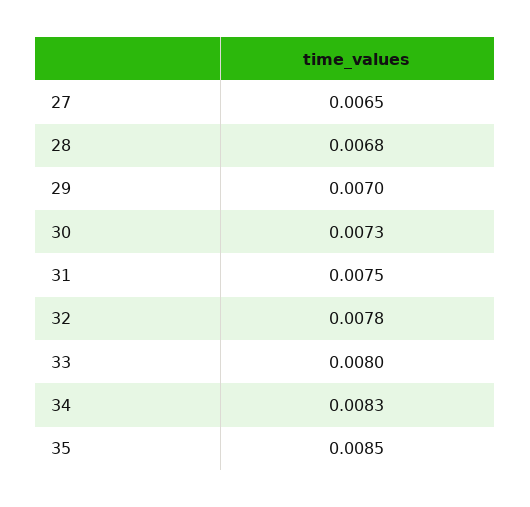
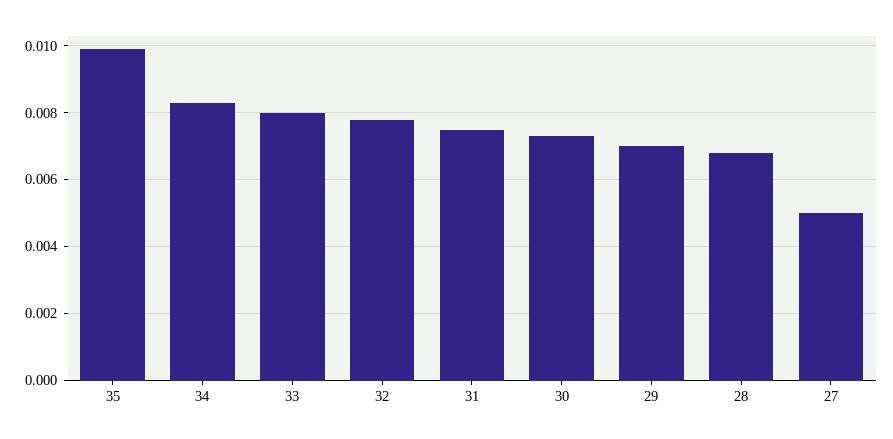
  {
-   "27": 0.0065,
+   "27": 0.005,
    "28": 0.0068,
    "29": 0.007,
    "30": 0.0073,
    "31": 0.0075,
    "32": 0.0078,
    "33": 0.008,
    "34": 0.0083,
-   "35": 0.0085
+   "35": 0.01
  }

